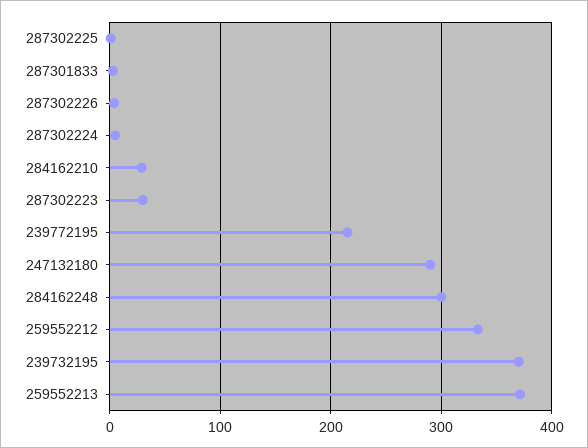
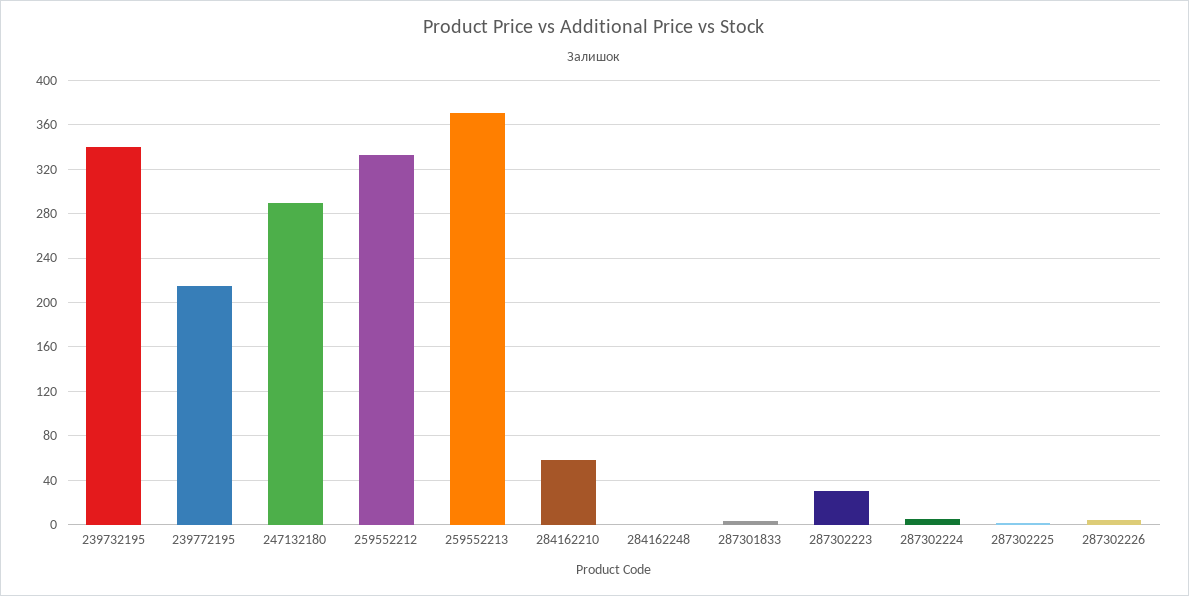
  {
    "287302225": 0,
    "287301833": 0,
    "287302226": 0,
    "287302224": 10,
-   "284162210": 30,
+   "284162210": 60,
    "287302223": 30,
    "239772195": 220,
    "247132180": 290,
-   "284162248": 300,
+   "284162248": 0,
    "259552212": 330,
-   "239732195": 370,
+   "239732195": 340,
    "259552213": 370
  }

